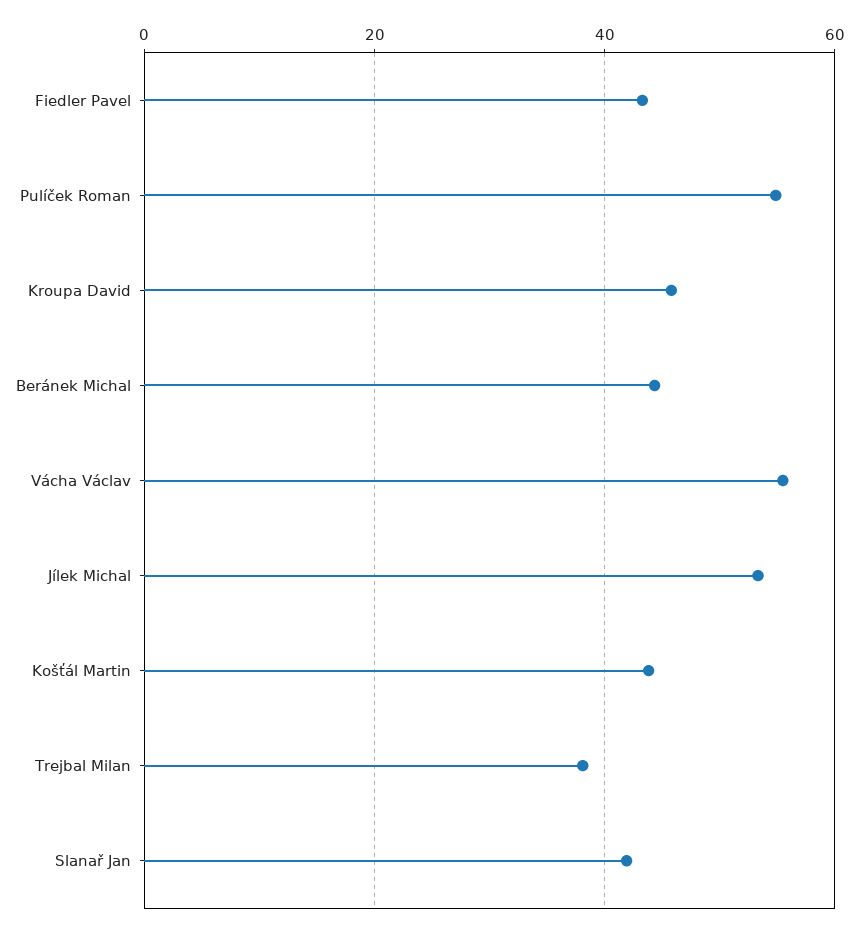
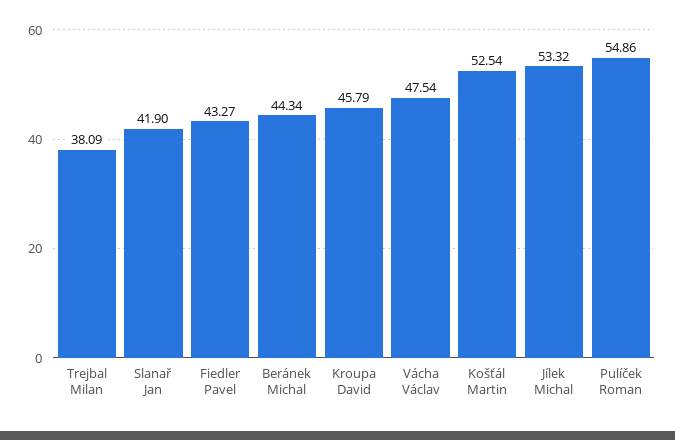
  {
    "Fiedler Pavel": 43.27,
    "Pulíček Roman": 54.86,
    "Kroupa David": 45.79,
    "Beránek Michal": 44.34,
-   "Vácha Václav": 56,
+   "Vácha Václav": 47.54,
    "Jílek Michal": 53.32,
-   "Košťál Martin": 44,
+   "Košťál Martin": 52.54,
    "Trejbal Milan": 38.09,
    "Slanař Jan": 41.9
  }

